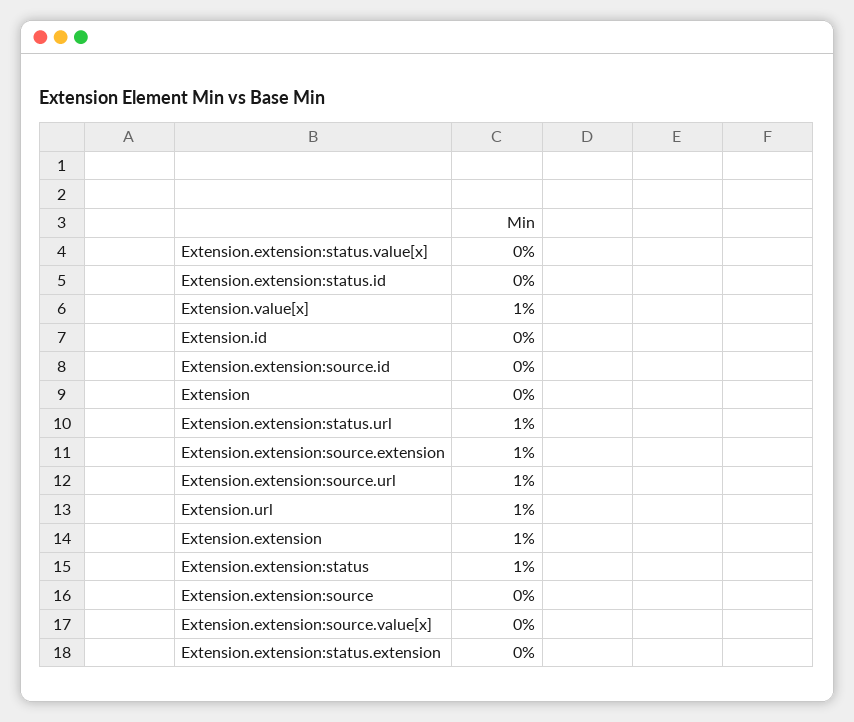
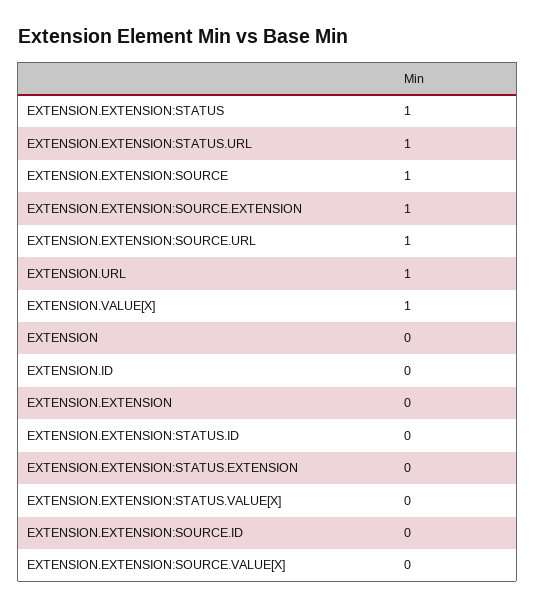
  {
    "Extension.extension:status.value[x]": 0,
    "Extension.extension:status.id": 0,
    "Extension.value[x]": 1,
    "Extension.id": 0,
    "Extension.extension:source.id": 0,
    "Extension": 0,
    "Extension.extension:status.url": 1,
    "Extension.extension:source.extension": 1,
    "Extension.extension:source.url": 1,
    "Extension.url": 1,
-   "Extension.extension": 1,
+   "Extension.extension": 0,
    "Extension.extension:status": 1,
-   "Extension.extension:source": 0,
+   "Extension.extension:source": 1,
    "Extension.extension:source.value[x]": 0,
    "Extension.extension:status.extension": 0
  }

